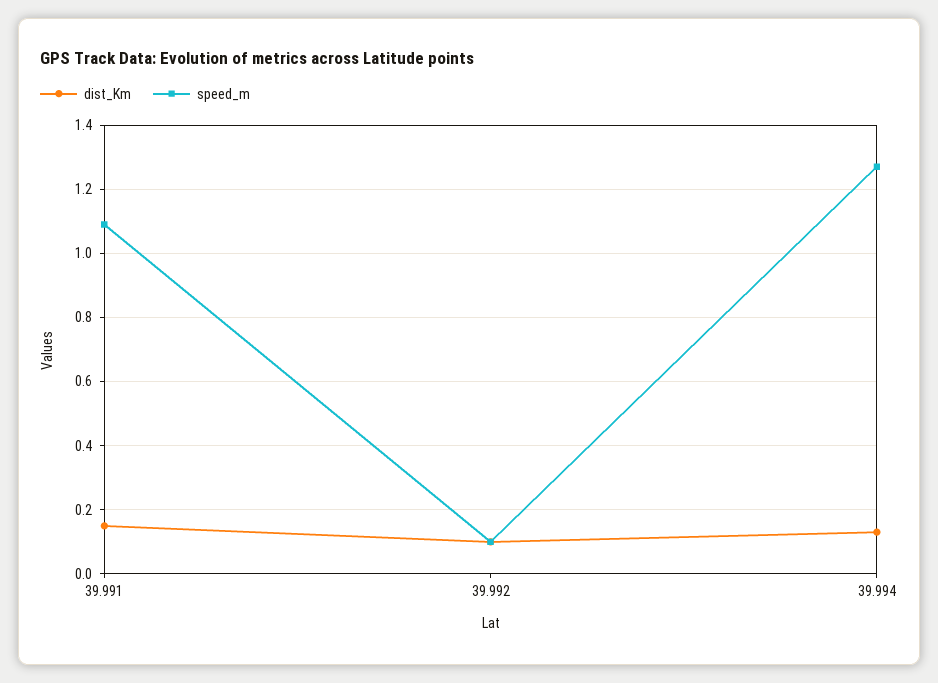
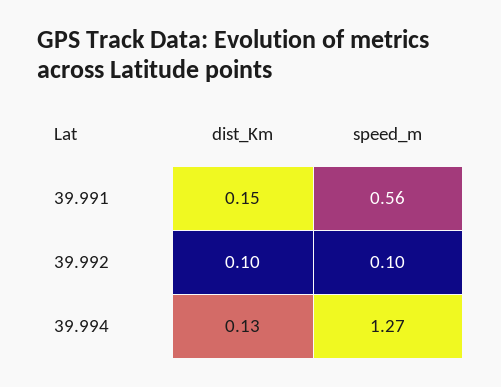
  {
    "dist_Km": {
      "39.991": 0.15,
      "39.992": 0.1,
      "39.994": 0.13
    },
    "speed_m": {
-     "39.991": 1.1,
+     "39.991": 0.56,
      "39.992": 0.1,
      "39.994": 1.27
    }
  }

